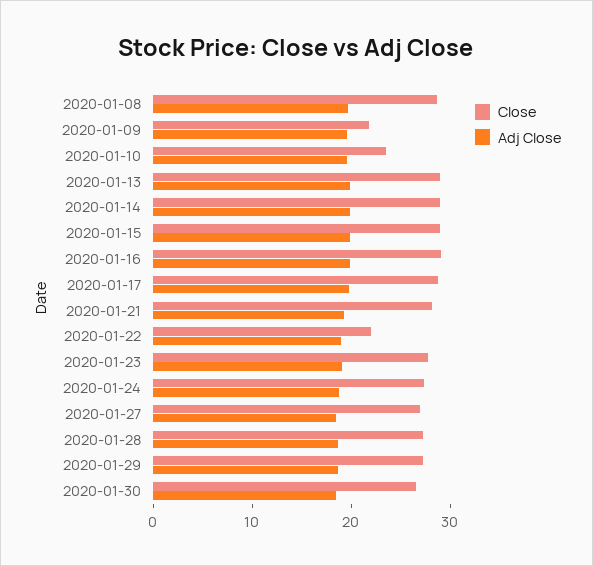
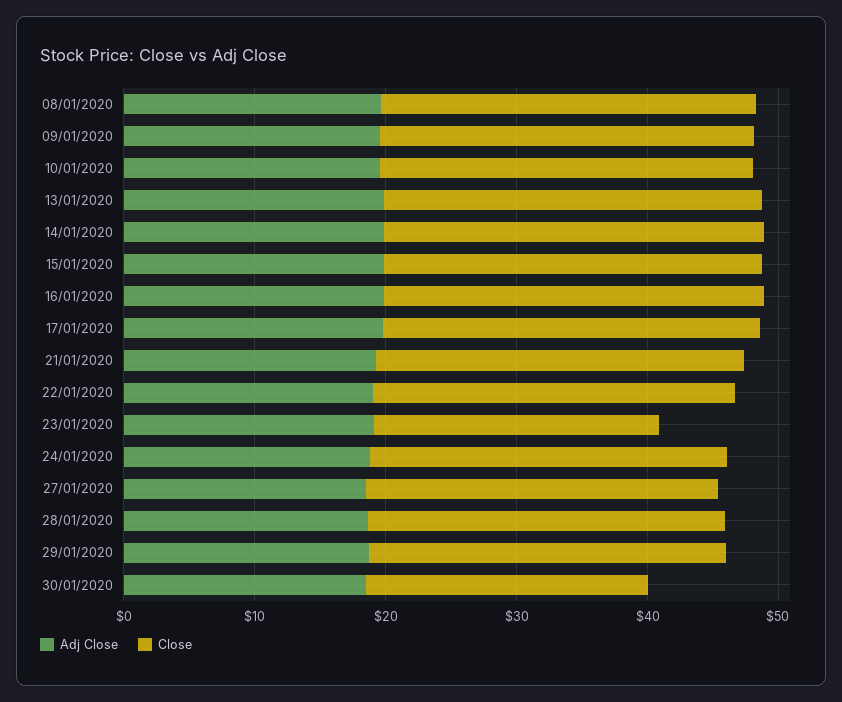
  {
    "Close": {
      "2020-01-08": 28,
-     "2020-01-09": 22,
+     "2020-01-09": 28,
-     "2020-01-10": 24,
+     "2020-01-10": 28,
      "2020-01-13": 28,
      "2020-01-14": 28,
      "2020-01-15": 28,
      "2020-01-16": 30,
      "2020-01-17": 28,
      "2020-01-21": 28,
-     "2020-01-22": 22,
+     "2020-01-22": 28,
-     "2020-01-23": 28,
+     "2020-01-23": 22,
      "2020-01-24": 28,
      "2020-01-27": 26,
      "2020-01-28": 28,
      "2020-01-29": 28,
-     "2020-01-30": 26
+     "2020-01-30": 22
    },
    "Adj Close": {
      "2020-01-08": 20,
      "2020-01-09": 20,
      "2020-01-10": 20,
      "2020-01-13": 20,
      "2020-01-14": 20,
      "2020-01-15": 20,
      "2020-01-16": 20,
      "2020-01-17": 20,
      "2020-01-21": 20,
      "2020-01-22": 20,
      "2020-01-23": 20,
      "2020-01-24": 18,
      "2020-01-27": 18,
      "2020-01-28": 18,
      "2020-01-29": 18,
      "2020-01-30": 18
    }
  }

